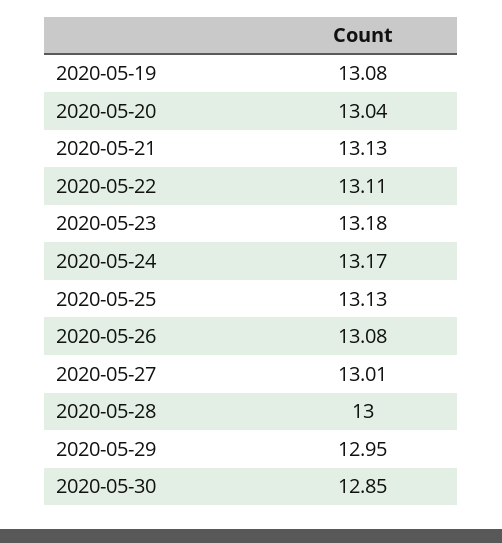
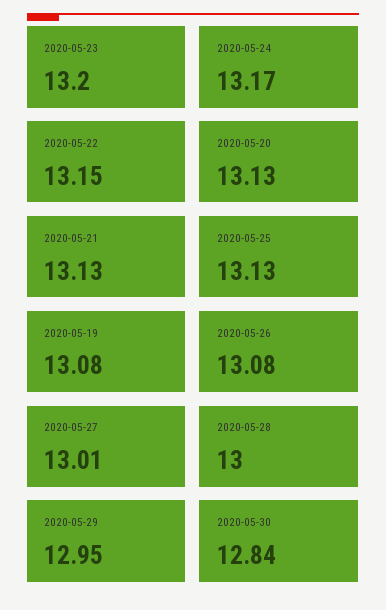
  {
    "2020-05-19": 13.08,
-   "2020-05-20": 13.04,
+   "2020-05-20": 13.13,
    "2020-05-21": 13.13,
-   "2020-05-22": 13.11,
+   "2020-05-22": 13.15,
-   "2020-05-23": 13.18,
+   "2020-05-23": 13.2,
    "2020-05-24": 13.17,
    "2020-05-25": 13.13,
    "2020-05-26": 13.08,
    "2020-05-27": 13.01,
    "2020-05-28": 13,
    "2020-05-29": 12.95,
-   "2020-05-30": 12.85
+   "2020-05-30": 12.84
  }

